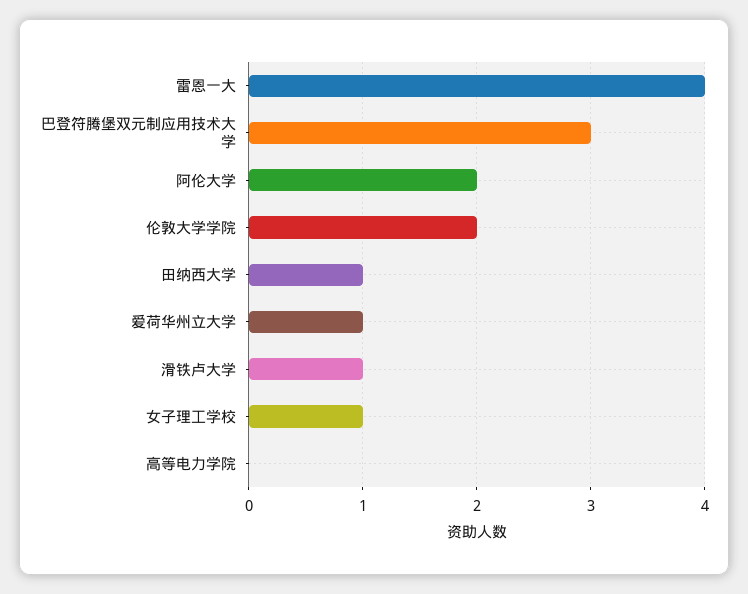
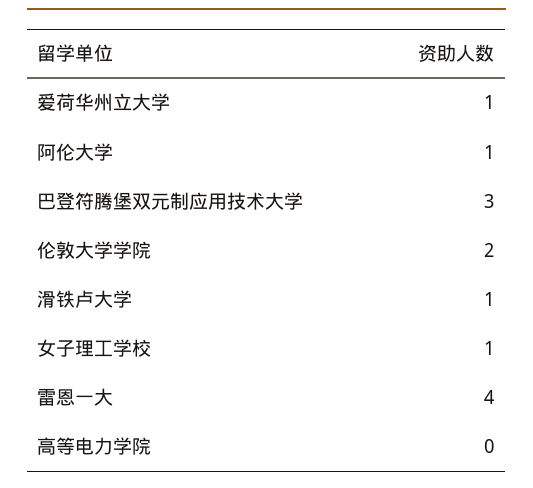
  {
    "雷恩一大": 4,
    "巴登符腾堡双元制应用技术大学": 3,
-   "阿伦大学": 2,
+   "阿伦大学": 1,
    "伦敦大学学院": 2,
-   "田纳西大学": 1,
    "爱荷华州立大学": 1,
    "滑铁卢大学": 1,
    "女子理工学校": 1,
    "高等电力学院": 0
  }

